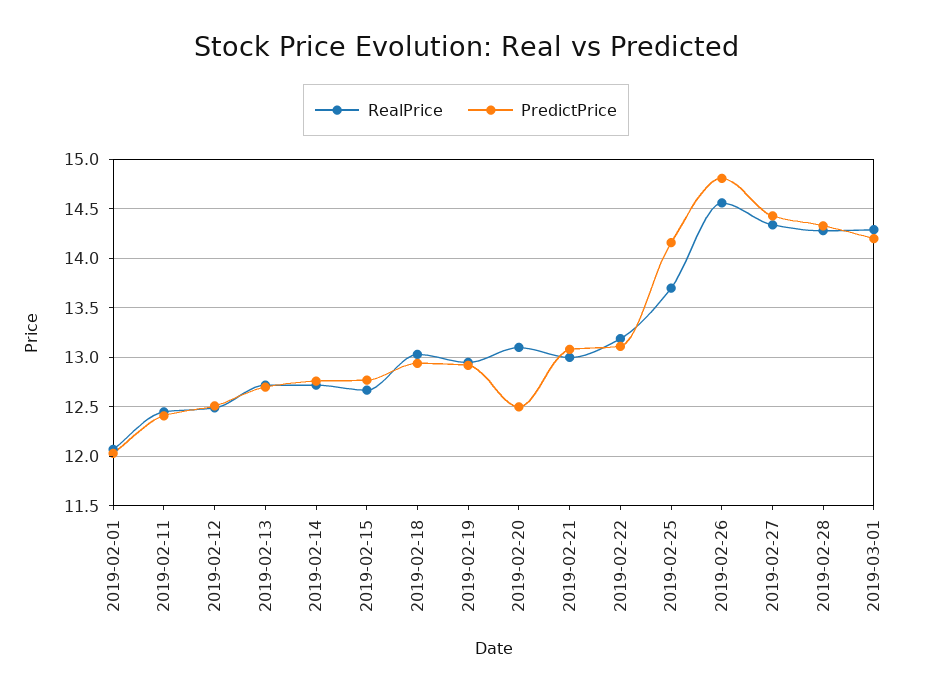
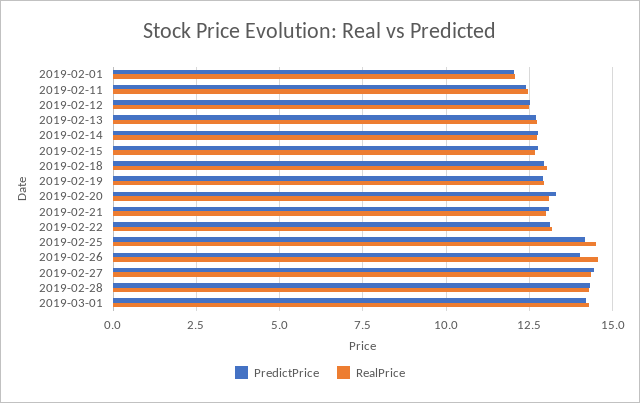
  {
    "RealPrice": {
      "2019-02-01": 12.1,
      "2019-02-11": 12.5,
      "2019-02-12": 12.5,
      "2019-02-13": 12.7,
      "2019-02-14": 12.7,
      "2019-02-15": 12.7,
      "2019-02-18": 13,
      "2019-02-19": 13,
      "2019-02-20": 13.1,
      "2019-02-21": 13,
      "2019-02-22": 13.2,
-     "2019-02-25": 13.7,
+     "2019-02-25": 14.5,
      "2019-02-26": 14.6,
      "2019-02-27": 14.3,
      "2019-02-28": 14.3,
      "2019-03-01": 14.3
    },
    "PredictPrice": {
      "2019-02-01": 12,
      "2019-02-11": 12.4,
      "2019-02-12": 12.5,
      "2019-02-13": 12.7,
      "2019-02-14": 12.8,
      "2019-02-15": 12.8,
      "2019-02-18": 12.9,
      "2019-02-19": 12.9,
-     "2019-02-20": 12.5,
+     "2019-02-20": 13.25,
      "2019-02-21": 13.1,
      "2019-02-22": 13.1,
      "2019-02-25": 14.2,
-     "2019-02-26": 14.8,
+     "2019-02-26": 14,
      "2019-02-27": 14.4,
      "2019-02-28": 14.3,
      "2019-03-01": 14.2
    }
  }

